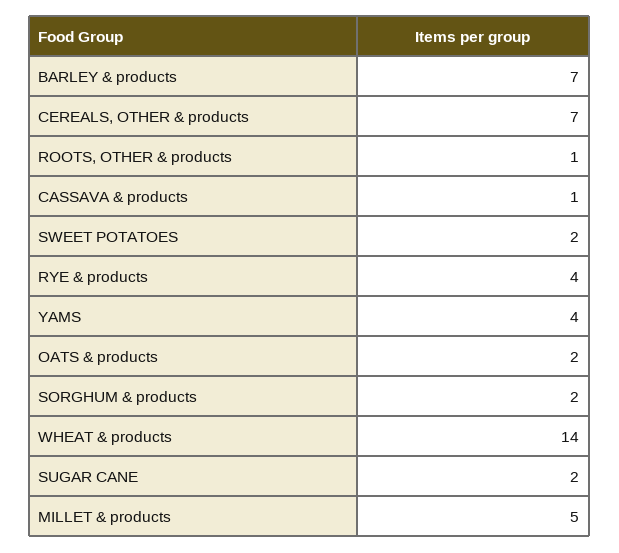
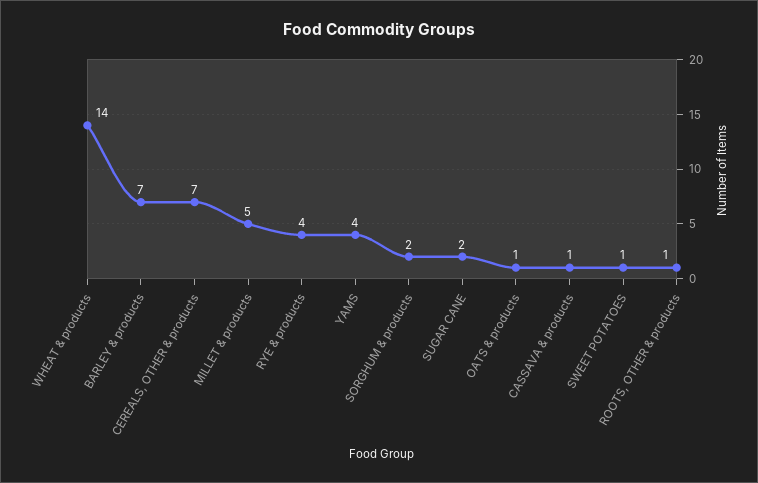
  {
    "BARLEY & products": 7,
    "CEREALS, OTHER & products": 7,
    "ROOTS, OTHER & products": 1,
    "CASSAVA & products": 1,
-   "SWEET POTATOES": 2,
+   "SWEET POTATOES": 1,
    "RYE & products": 4,
    "YAMS": 4,
-   "OATS & products": 2,
+   "OATS & products": 1,
    "SORGHUM & products": 2,
    "WHEAT & products": 14,
    "SUGAR CANE": 2,
    "MILLET & products": 5
  }

